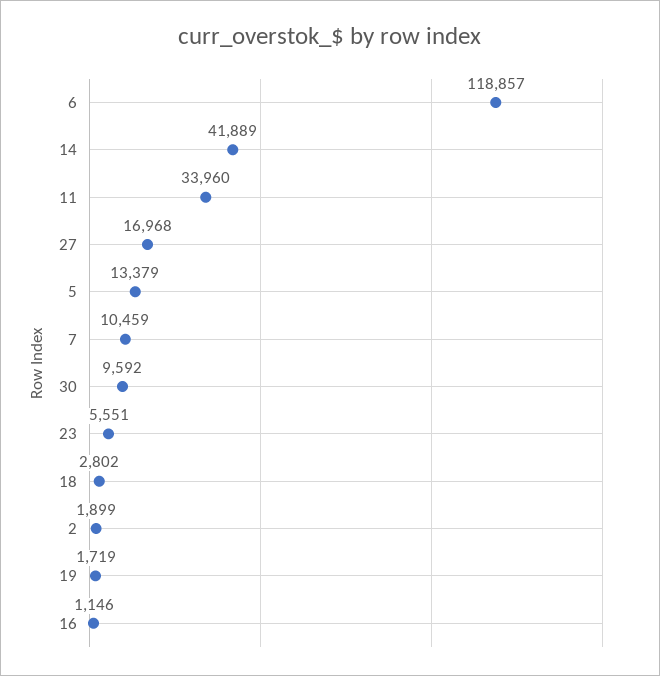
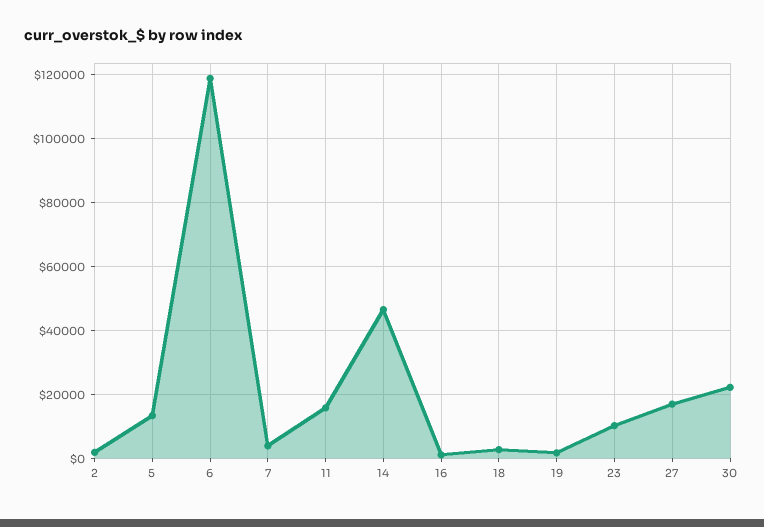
  {
    "6": 118857,
-   "14": 41889,
+   "14": 46000,
-   "11": 33960,
+   "11": 16000,
    "27": 16968,
    "5": 13379,
-   "7": 10459,
+   "7": 4000,
-   "30": 9592,
+   "30": 22000,
-   "23": 5551,
+   "23": 10000,
    "18": 2802,
    "2": 1899,
    "19": 1719,
    "16": 1146
  }

